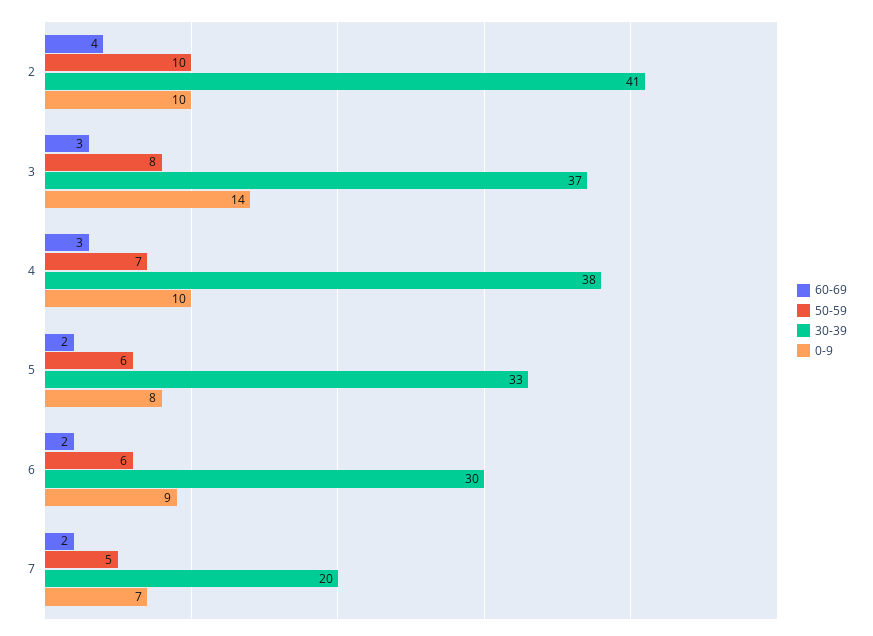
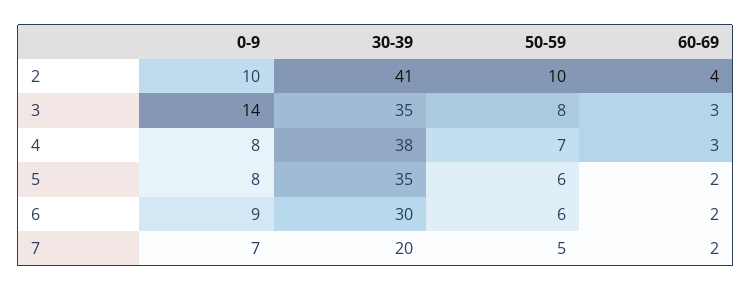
  {
    "60-69": {
      "2": 4,
      "3": 3,
      "4": 3,
      "5": 2,
      "6": 2,
      "7": 2
    },
    "50-59": {
      "2": 10,
      "3": 8,
      "4": 7,
      "5": 6,
      "6": 6,
      "7": 5
    },
    "30-39": {
      "2": 41,
-     "3": 37,
+     "3": 35,
      "4": 38,
-     "5": 33,
+     "5": 35,
      "6": 30,
      "7": 20
    },
    "0-9": {
      "2": 10,
      "3": 14,
-     "4": 10,
+     "4": 8,
      "5": 8,
      "6": 9,
      "7": 7
    }
  }

